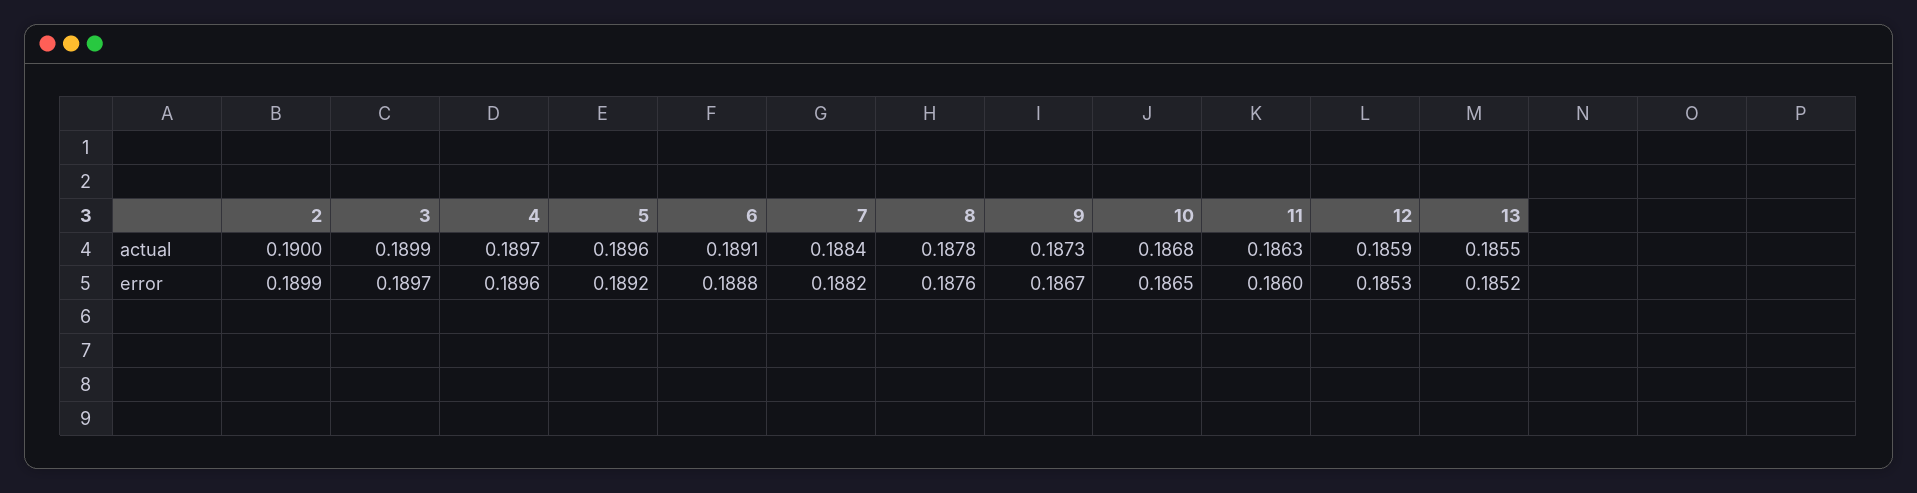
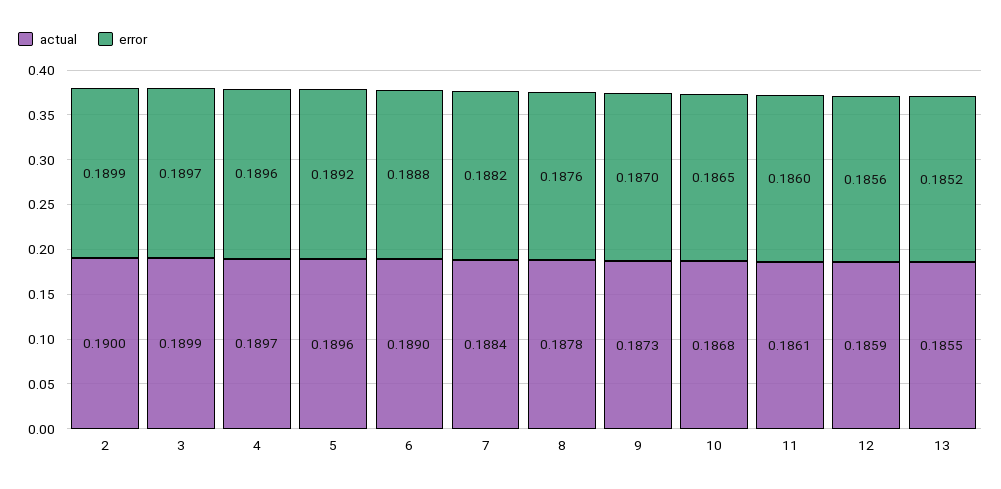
  {
    "actual": {
      "2": 0.19,
      "3": 0.1899,
      "4": 0.1897,
      "5": 0.1896,
-     "6": 0.1891,
+     "6": 0.189,
      "7": 0.1884,
      "8": 0.1878,
      "9": 0.1873,
      "10": 0.1868,
-     "11": 0.1863,
+     "11": 0.1861,
      "12": 0.1859,
      "13": 0.1855
    },
    "error": {
      "2": 0.1899,
      "3": 0.1897,
      "4": 0.1896,
      "5": 0.1892,
      "6": 0.1888,
      "7": 0.1882,
      "8": 0.1876,
-     "9": 0.1867,
+     "9": 0.187,
      "10": 0.1865,
      "11": 0.186,
-     "12": 0.1853,
+     "12": 0.1856,
      "13": 0.1852
    }
  }

